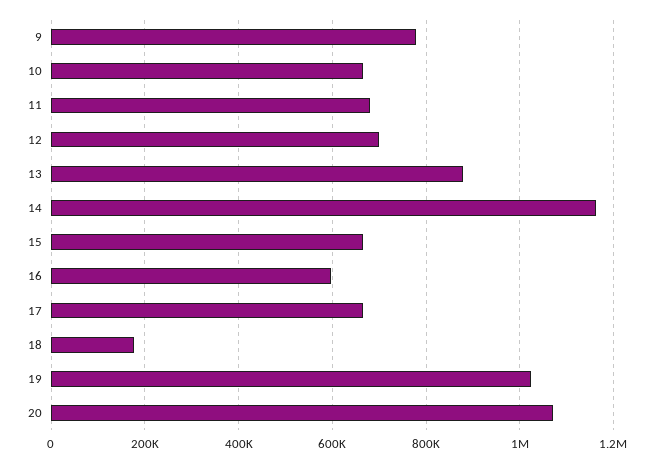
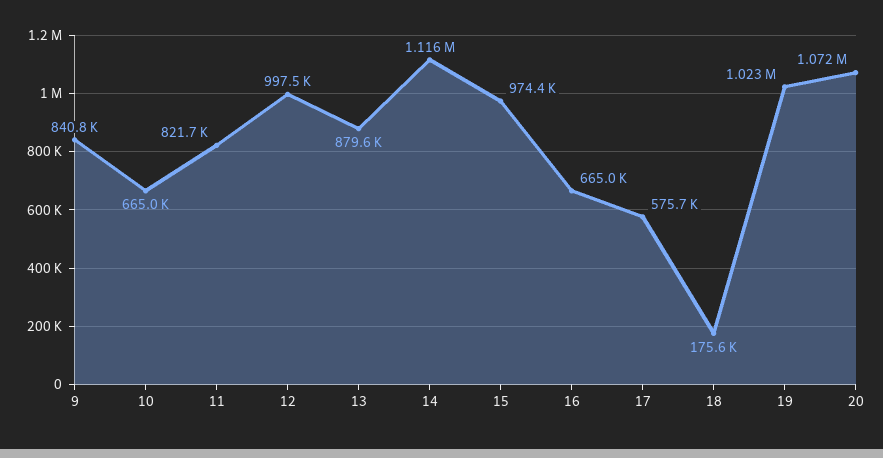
  {
-   "9": 780000,
+   "9": 840800,
    "10": 665000,
-   "11": 680000,
+   "11": 821700,
-   "12": 700000,
+   "12": 997500,
    "13": 879600,
-   "14": 1160000,
+   "14": 1116000,
-   "15": 660000,
+   "15": 974400,
-   "16": 600000,
+   "16": 665000,
-   "17": 660000,
+   "17": 575700,
    "18": 175600,
    "19": 1023000,
    "20": 1072000
  }

